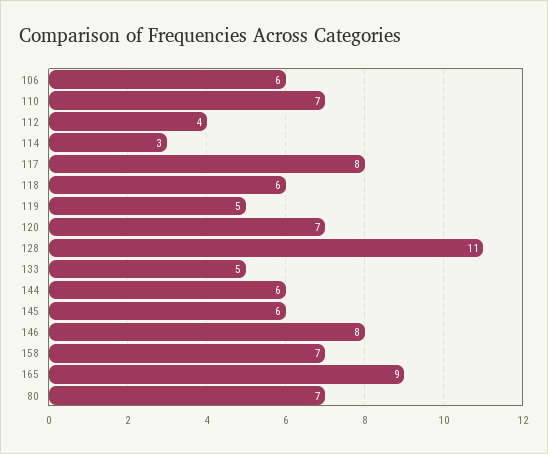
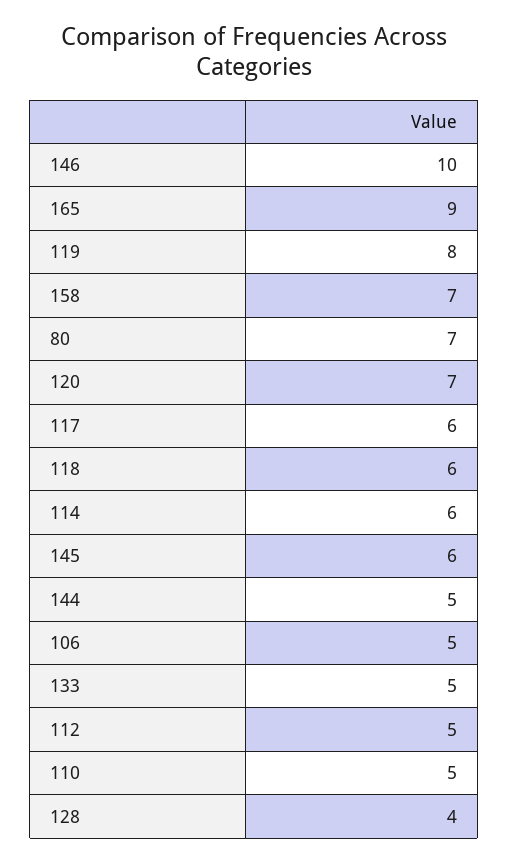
  {
-   "106": 6,
+   "106": 5,
-   "110": 7,
+   "110": 5,
-   "112": 4,
+   "112": 5,
-   "114": 3,
+   "114": 6,
-   "117": 8,
+   "117": 6,
    "118": 6,
-   "119": 5,
+   "119": 8,
    "120": 7,
-   "128": 11,
+   "128": 4,
    "133": 5,
-   "144": 6,
+   "144": 5,
    "145": 6,
-   "146": 8,
+   "146": 10,
    "158": 7,
    "165": 9,
    "80": 7
  }

